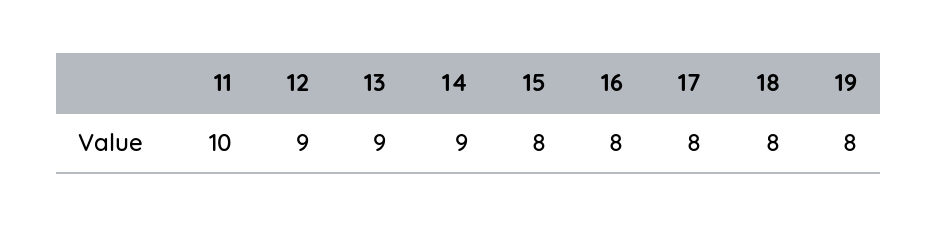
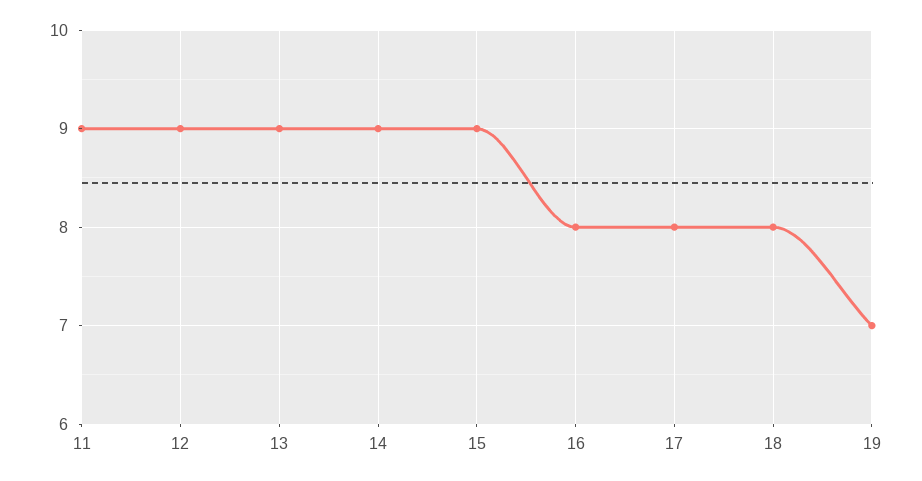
  {
-   "11": 10,
+   "11": 9,
    "12": 9,
    "13": 9,
    "14": 9,
-   "15": 8,
+   "15": 9,
    "16": 8,
    "17": 8,
    "18": 8,
-   "19": 8
+   "19": 7
  }

